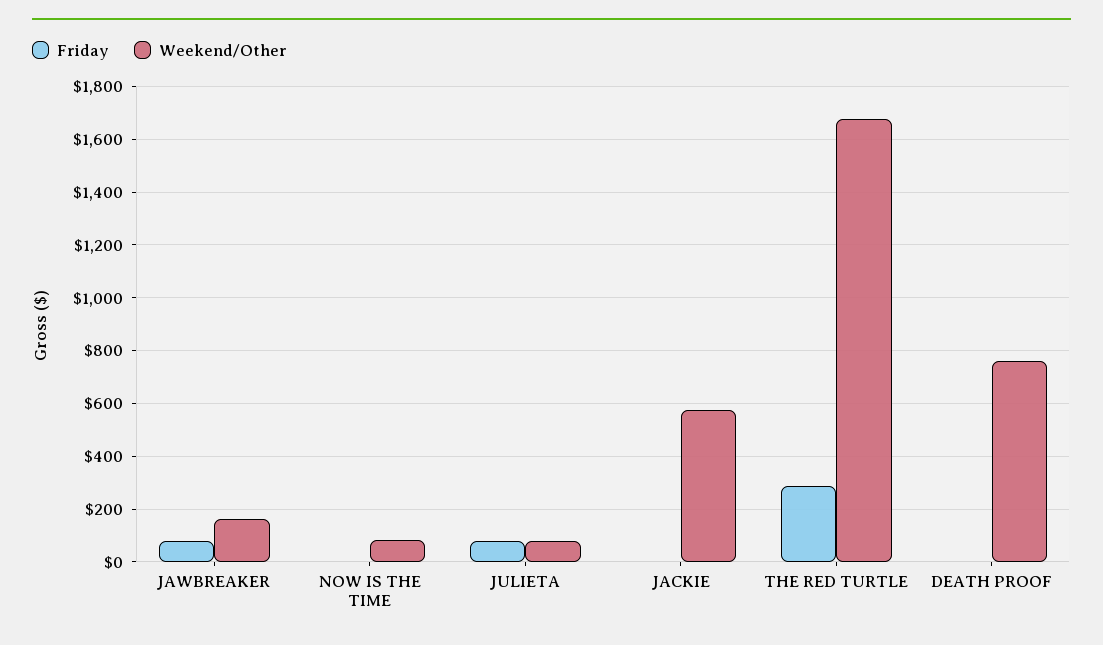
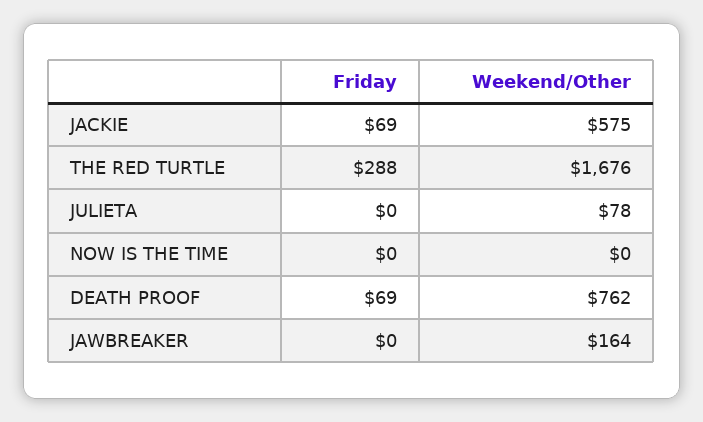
  {
    "Friday": {
-     "JAWBREAKER": 75,
+     "JAWBREAKER": 0,
      "NOW IS THE TIME": 0,
-     "JULIETA": 75,
+     "JULIETA": 0,
-     "JACKIE": 0,
+     "JACKIE": 69,
      "THE RED TURTLE": 288,
-     "DEATH PROOF": 0
+     "DEATH PROOF": 69
    },
    "Weekend/Other": {
      "JAWBREAKER": 164,
-     "NOW IS THE TIME": 75,
+     "NOW IS THE TIME": 0,
      "JULIETA": 78,
      "JACKIE": 575,
      "THE RED TURTLE": 1676,
      "DEATH PROOF": 762
    }
  }

